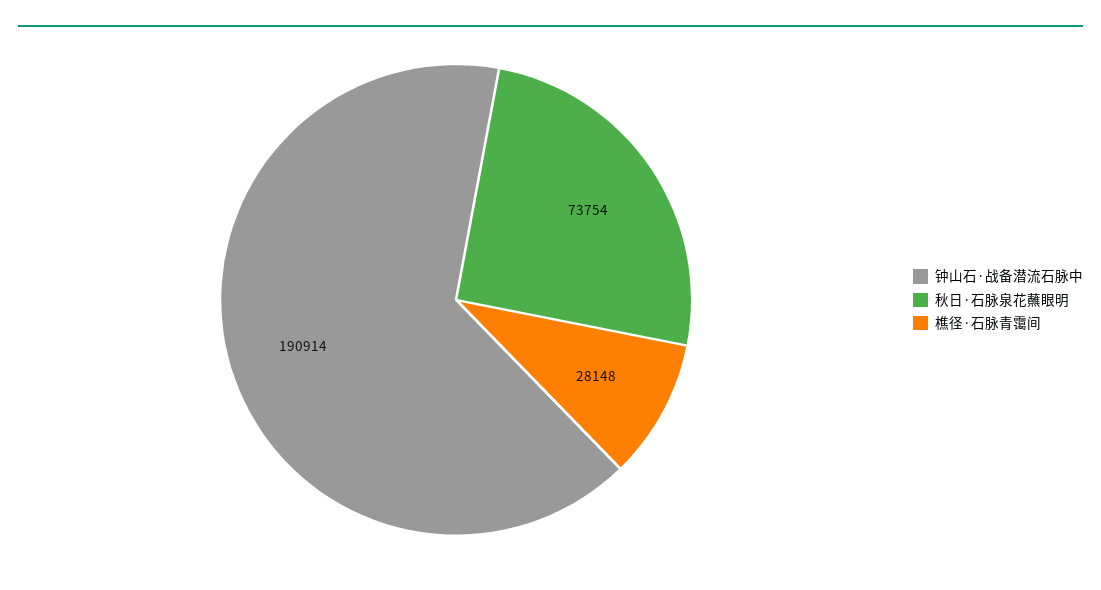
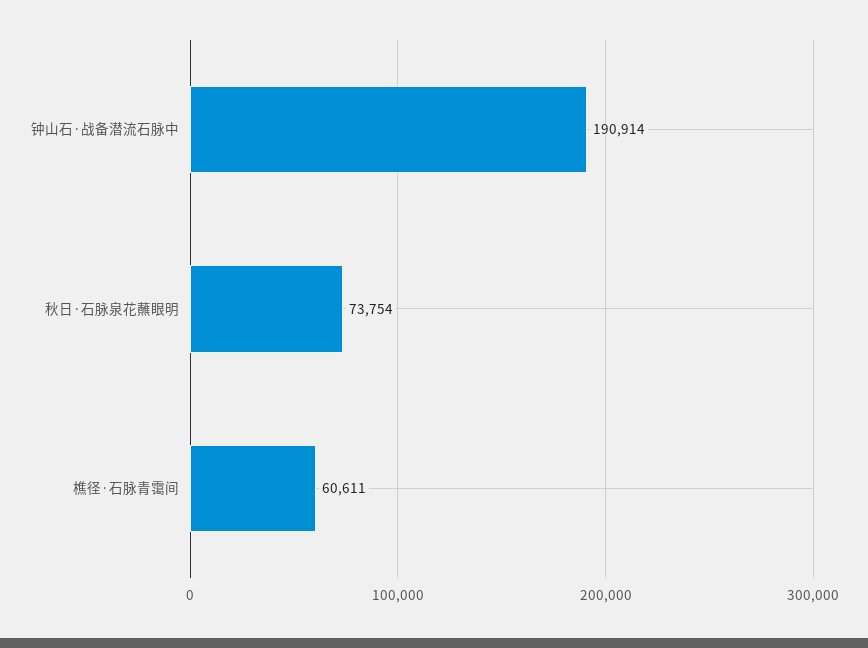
  {
    "钟山石·战备潜流石脉中": 190914,
    "秋日·石脉泉花蘸眼明": 73754,
-   "樵径·石脉青霭间": 28148
+   "樵径·石脉青霭间": 60611
  }

